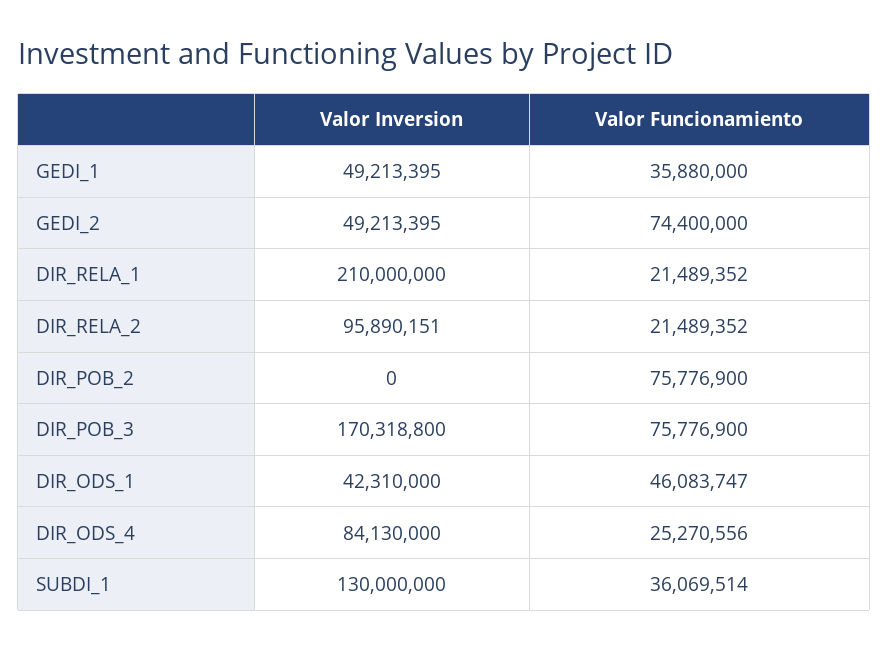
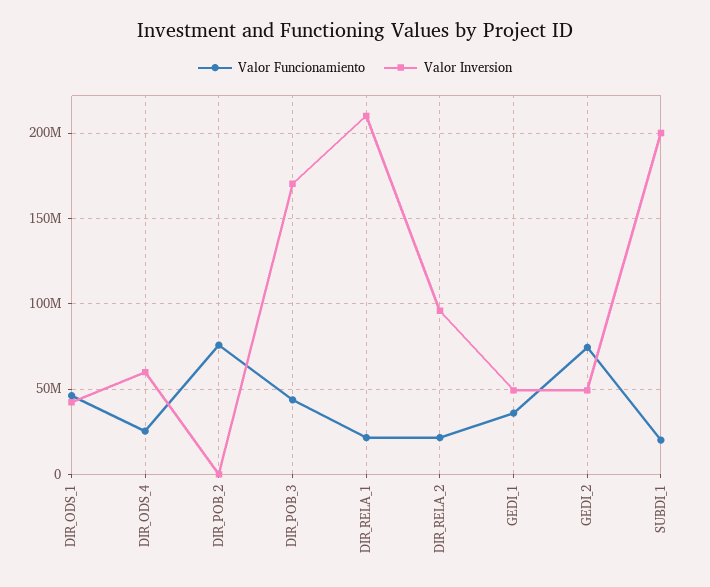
  {
    "Valor Inversion": {
      "GEDI_1": 49213395,
      "GEDI_2": 49213395,
      "DIR_RELA_1": 210000000,
      "DIR_RELA_2": 95890151,
      "DIR_POB_2": 0,
      "DIR_POB_3": 170318800,
      "DIR_ODS_1": 42310000,
-     "DIR_ODS_4": 84130000,
+     "DIR_ODS_4": 60000000,
-     "SUBDI_1": 130000000
+     "SUBDI_1": 200000000
    },
    "Valor Funcionamiento": {
      "GEDI_1": 35880000,
      "GEDI_2": 74400000,
      "DIR_RELA_1": 21489352,
      "DIR_RELA_2": 21489352,
      "DIR_POB_2": 75776900,
-     "DIR_POB_3": 75776900,
+     "DIR_POB_3": 45000000,
      "DIR_ODS_1": 46083747,
      "DIR_ODS_4": 25270556,
-     "SUBDI_1": 36069514
+     "SUBDI_1": 20000000
    }
  }

